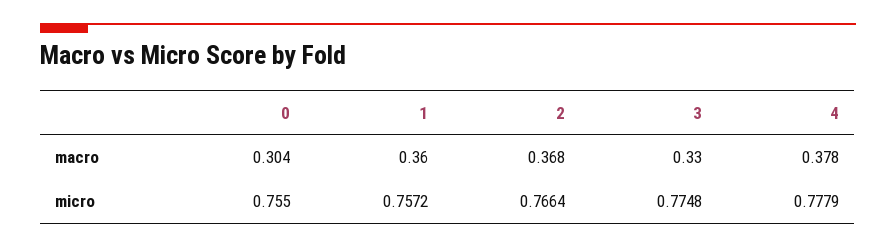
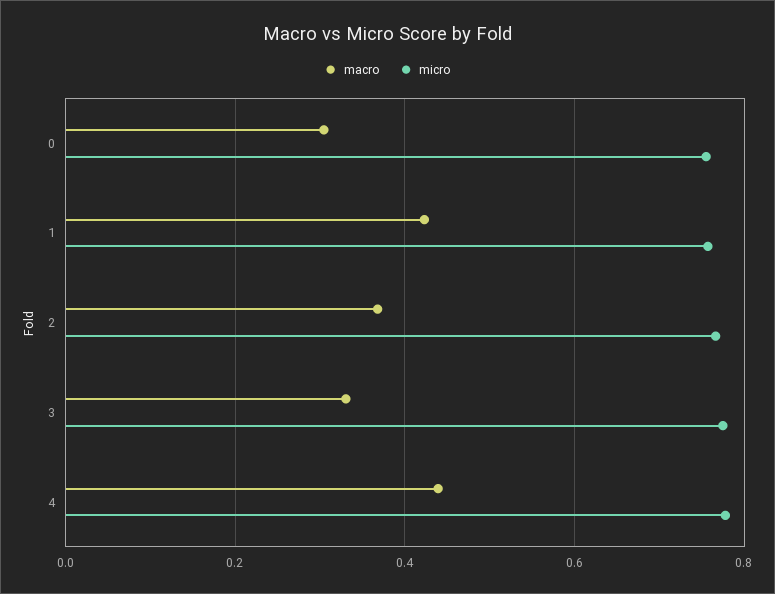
  {
    "macro": {
      "0": 0.304,
-     "1": 0.36,
+     "1": 0.42,
      "2": 0.368,
      "3": 0.33,
-     "4": 0.378
+     "4": 0.44
    },
    "micro": {
      "0": 0.755,
      "1": 0.7572,
      "2": 0.7664,
      "3": 0.7748,
      "4": 0.7779
    }
  }

